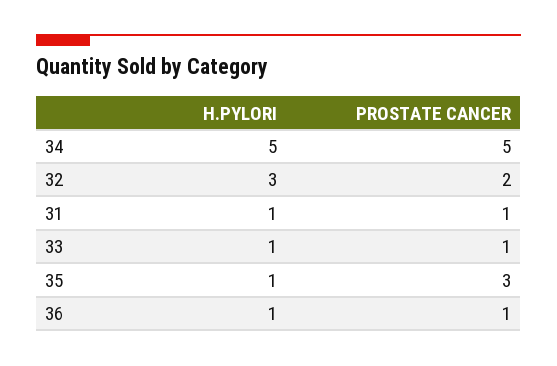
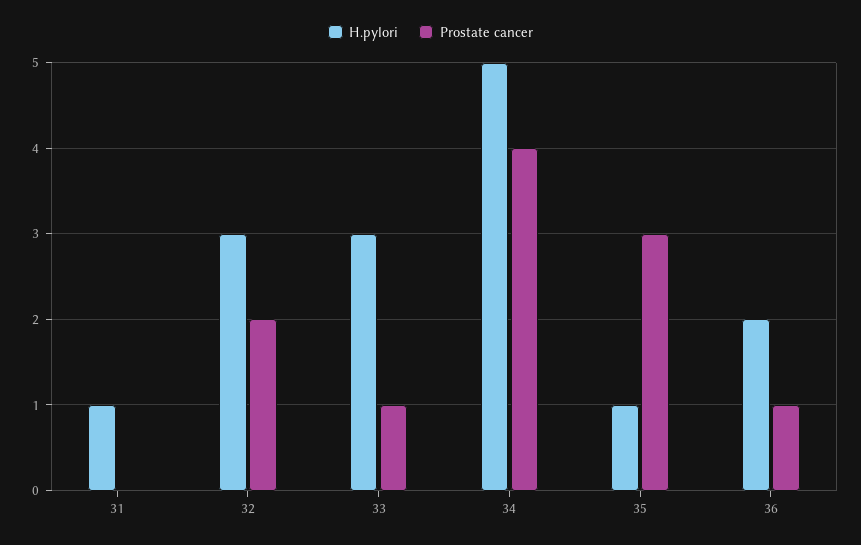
  {
    "H.PYLORI": {
      "34": 5,
      "32": 3,
      "31": 1,
-     "33": 1,
+     "33": 3,
      "35": 1,
-     "36": 1
+     "36": 2
    },
    "PROSTATE CANCER": {
-     "34": 5,
+     "34": 4,
      "32": 2,
-     "31": 1,
+     "31": 0,
      "33": 1,
      "35": 3,
      "36": 1
    }
  }

